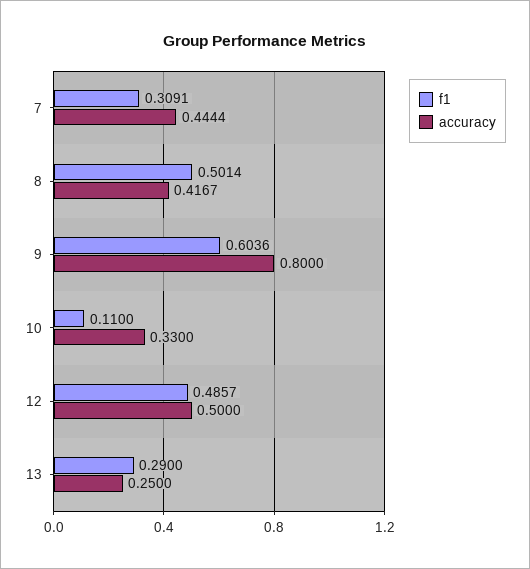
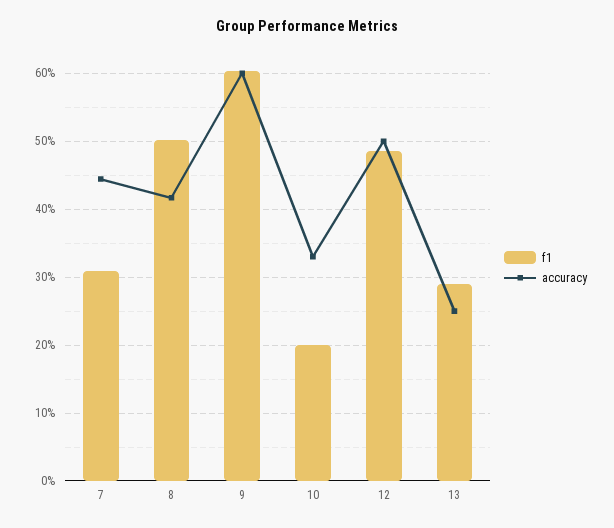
  {
    "f1": {
      "7": 0.3091,
      "8": 0.5014,
      "9": 0.6036,
-     "10": 0.11,
+     "10": 0.2,
      "12": 0.4857,
      "13": 0.29
    },
    "accuracy": {
      "7": 0.4444,
      "8": 0.4167,
-     "9": 0.8,
+     "9": 0.6,
      "10": 0.33,
      "12": 0.5,
      "13": 0.25
    }
  }

